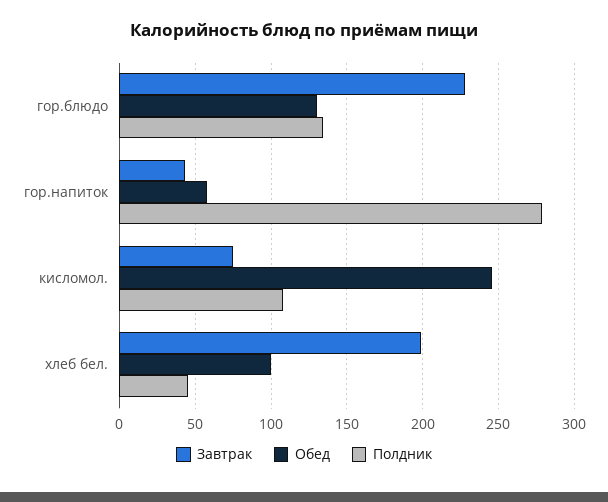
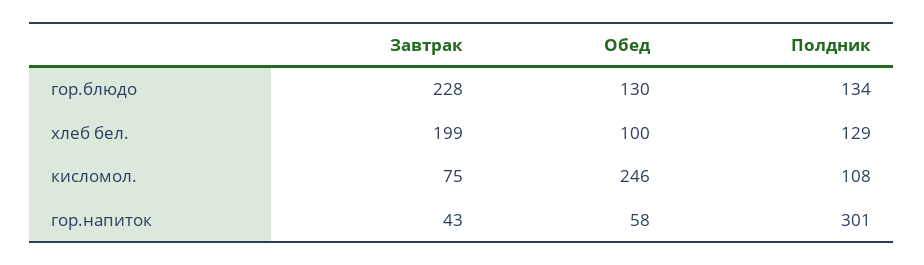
  {
    "Завтрак": {
      "гор.блюдо": 228,
      "гор.напиток": 43,
      "кисломол.": 75,
      "хлеб бел.": 199
    },
    "Обед": {
      "гор.блюдо": 130,
      "гор.напиток": 58,
      "кисломол.": 246,
      "хлеб бел.": 100
    },
    "Полдник": {
      "гор.блюдо": 134,
-     "гор.напиток": 280,
+     "гор.напиток": 301,
      "кисломол.": 108,
-     "хлеб бел.": 45
+     "хлеб бел.": 129
    }
  }

